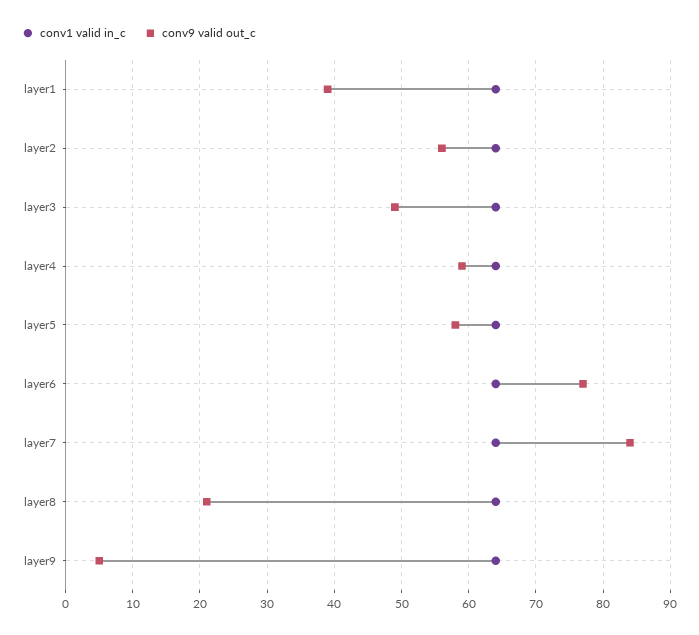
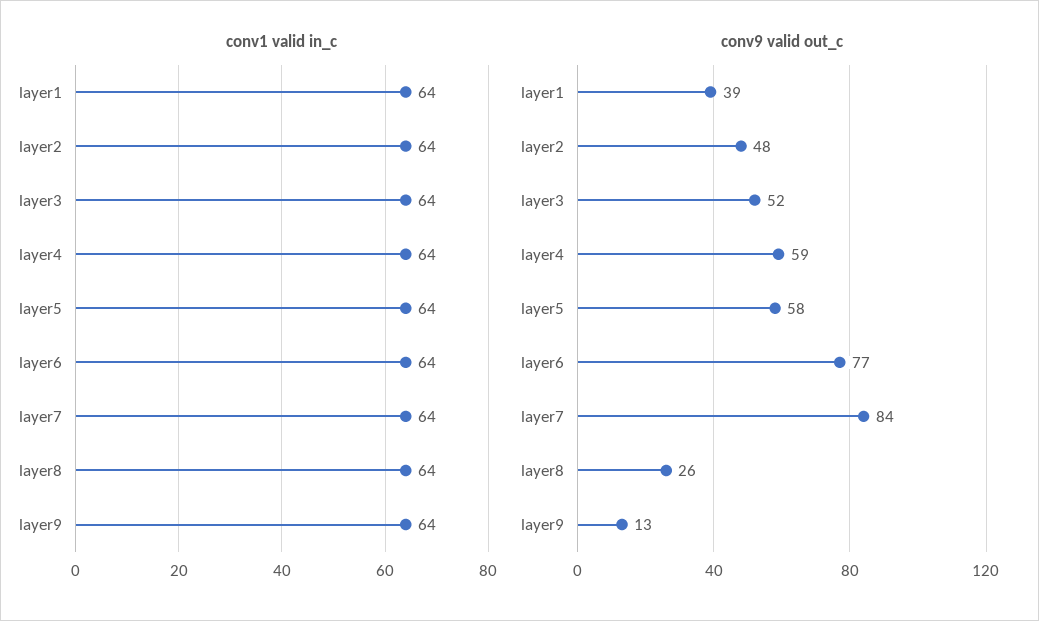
  {
    "conv1 valid in_c": {
      "layer1": 64,
      "layer2": 64,
      "layer3": 64,
      "layer4": 64,
      "layer5": 64,
      "layer6": 64,
      "layer7": 64,
      "layer8": 64,
      "layer9": 64
    },
    "conv9 valid out_c": {
      "layer1": 39,
-     "layer2": 56,
+     "layer2": 48,
-     "layer3": 49,
+     "layer3": 52,
      "layer4": 59,
      "layer5": 58,
      "layer6": 77,
      "layer7": 84,
-     "layer8": 21,
+     "layer8": 26,
-     "layer9": 5
+     "layer9": 13
    }
  }

